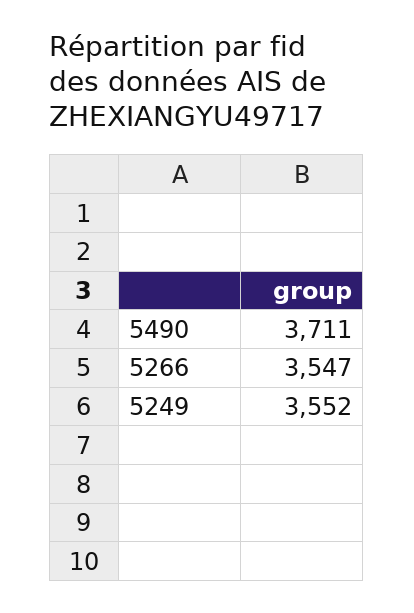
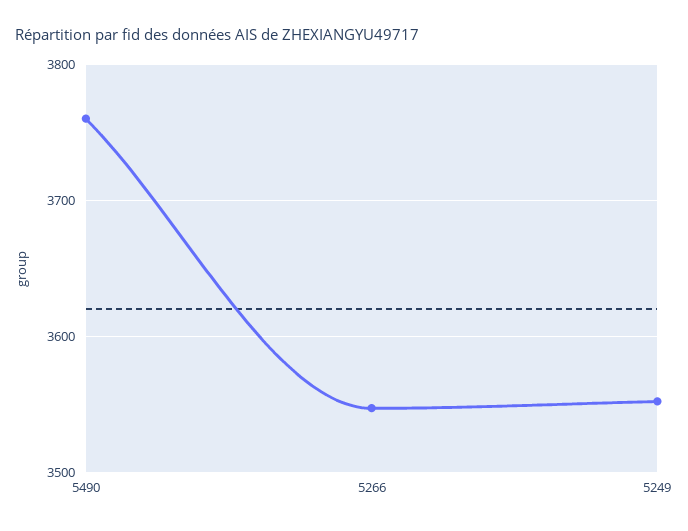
  {
-   "5490": 3711,
+   "5490": 3760,
    "5266": 3547,
    "5249": 3552
  }

